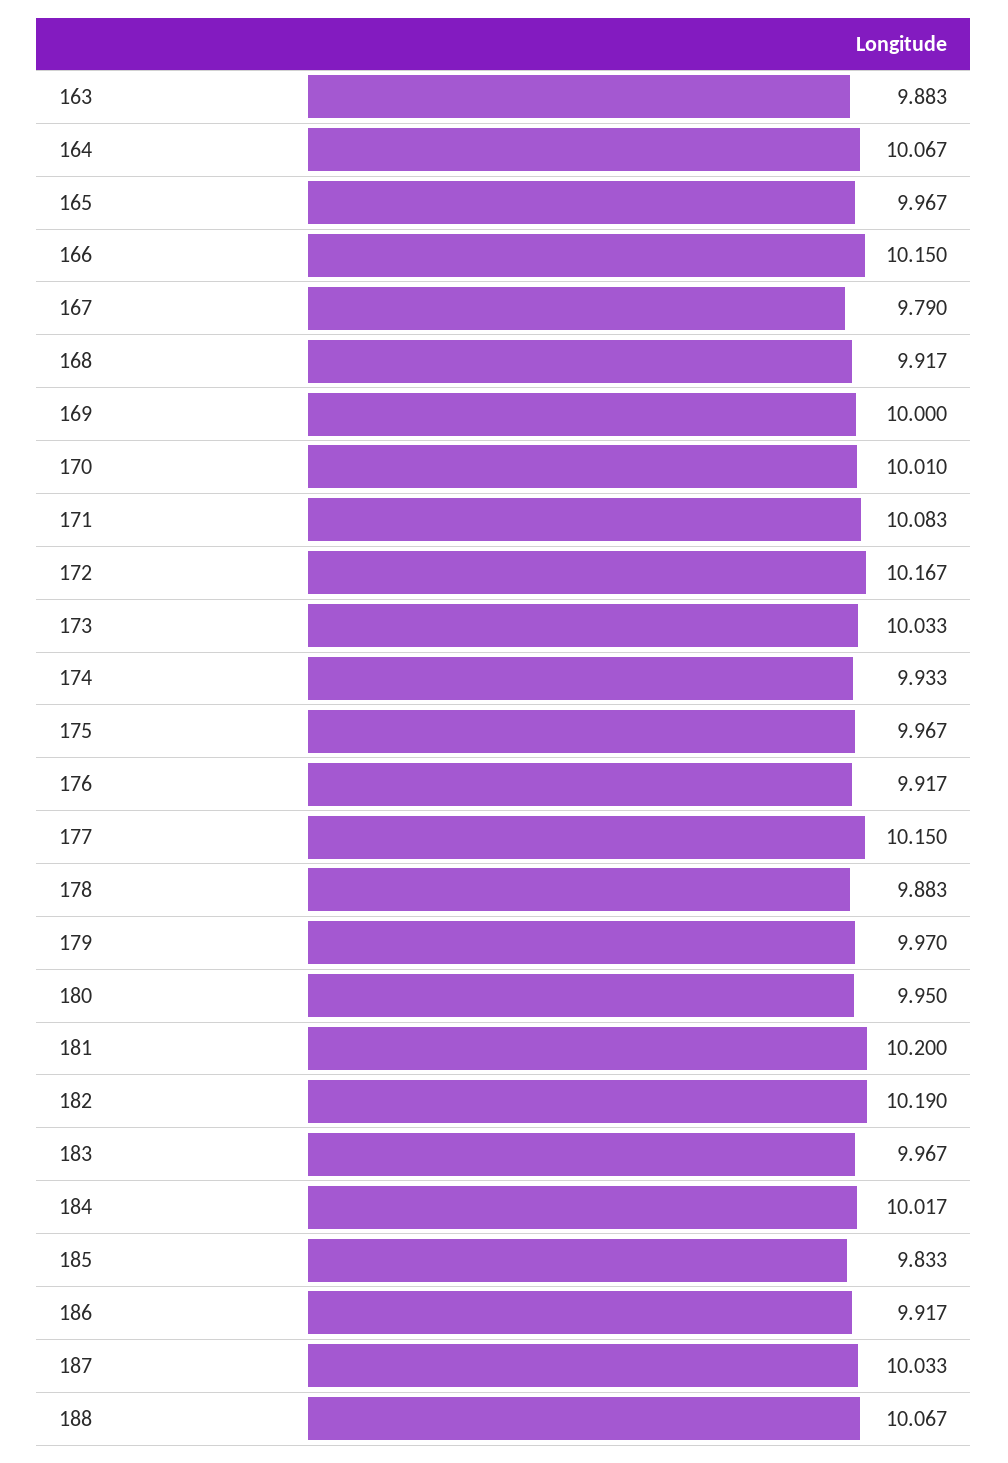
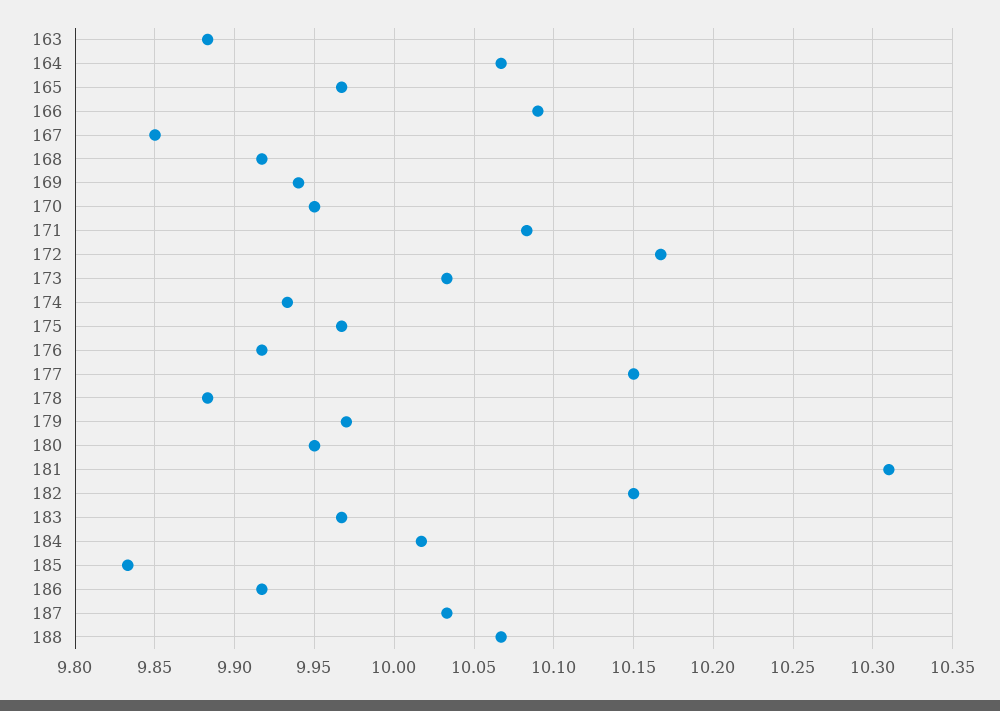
  {
    "163": 9.883,
    "164": 10.067,
    "165": 9.967,
-   "166": 10.15,
+   "166": 10.09,
-   "167": 9.79,
+   "167": 9.85,
    "168": 9.917,
-   "169": 10,
+   "169": 9.94,
-   "170": 10.01,
+   "170": 9.95,
    "171": 10.083,
    "172": 10.167,
    "173": 10.033,
    "174": 9.933,
    "175": 9.967,
    "176": 9.917,
    "177": 10.15,
    "178": 9.883,
    "179": 9.97,
    "180": 9.95,
-   "181": 10.2,
+   "181": 10.31,
-   "182": 10.19,
+   "182": 10.15,
    "183": 9.967,
    "184": 10.017,
    "185": 9.833,
    "186": 9.917,
    "187": 10.033,
    "188": 10.067
  }

